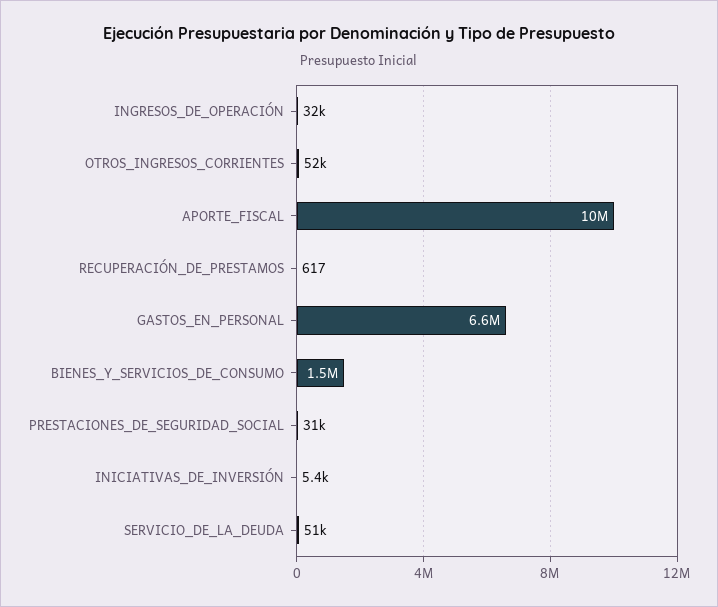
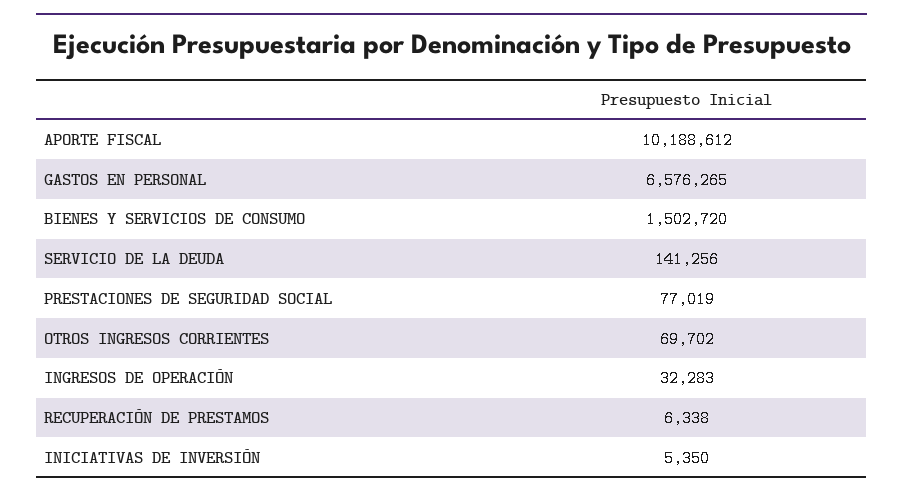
  {
    "INGRESOS_DE_OPERACIÓN": 32283,
-   "OTROS_INGRESOS_CORRIENTES": 52000,
+   "OTROS_INGRESOS_CORRIENTES": 69702,
    "APORTE_FISCAL": 10188612,
-   "RECUPERACIÓN_DE_PRESTAMOS": 617,
+   "RECUPERACIÓN_DE_PRESTAMOS": 6338,
    "GASTOS_EN_PERSONAL": 6576265,
    "BIENES_Y_SERVICIOS_DE_CONSUMO": 1502720,
-   "PRESTACIONES_DE_SEGURIDAD_SOCIAL": 31000,
+   "PRESTACIONES_DE_SEGURIDAD_SOCIAL": 77019,
    "INICIATIVAS_DE_INVERSIÓN": 5350,
-   "SERVICIO_DE_LA_DEUDA": 51000
+   "SERVICIO_DE_LA_DEUDA": 141256
  }

